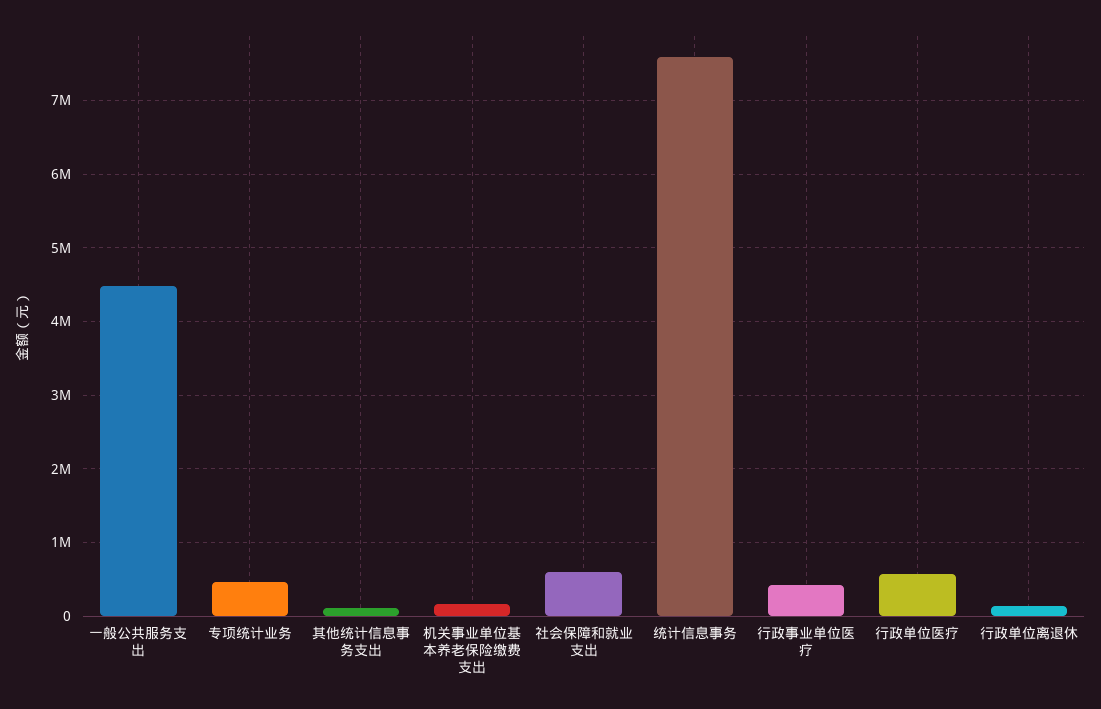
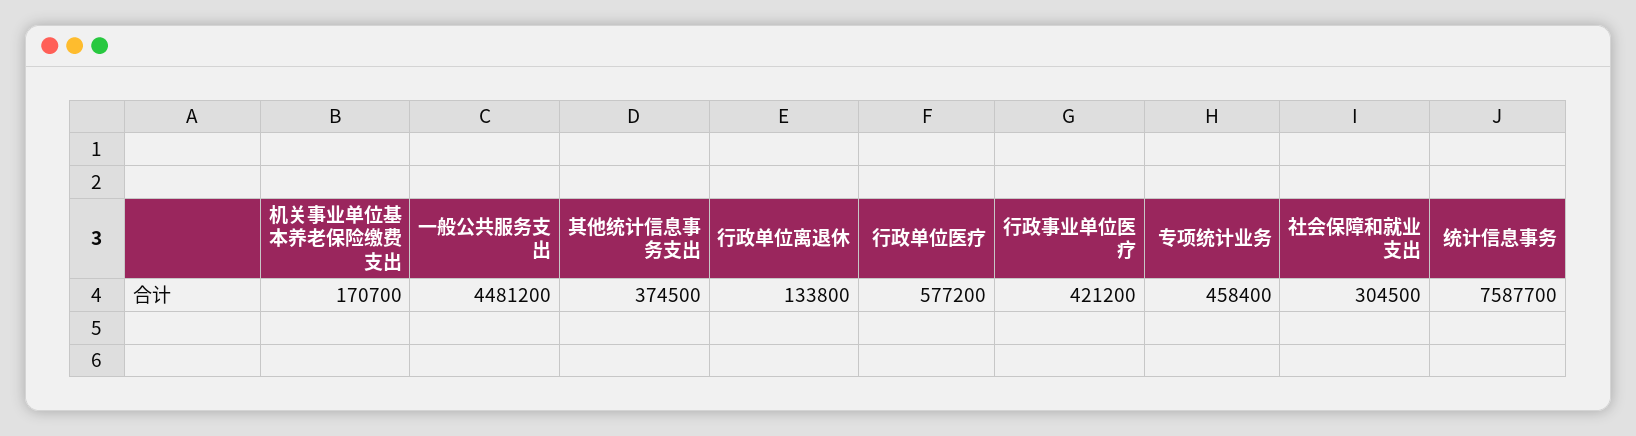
  {
    "一般公共服务支出": 4481200,
    "专项统计业务": 458400,
-   "其他统计信息事务支出": 100000,
+   "其他统计信息事务支出": 374500,
    "机关事业单位基本养老保险缴费支出": 170700,
-   "社会保障和就业支出": 600000,
+   "社会保障和就业支出": 304500,
    "统计信息事务": 7587700,
    "行政事业单位医疗": 421200,
    "行政单位医疗": 577200,
    "行政单位离退休": 133800
  }

